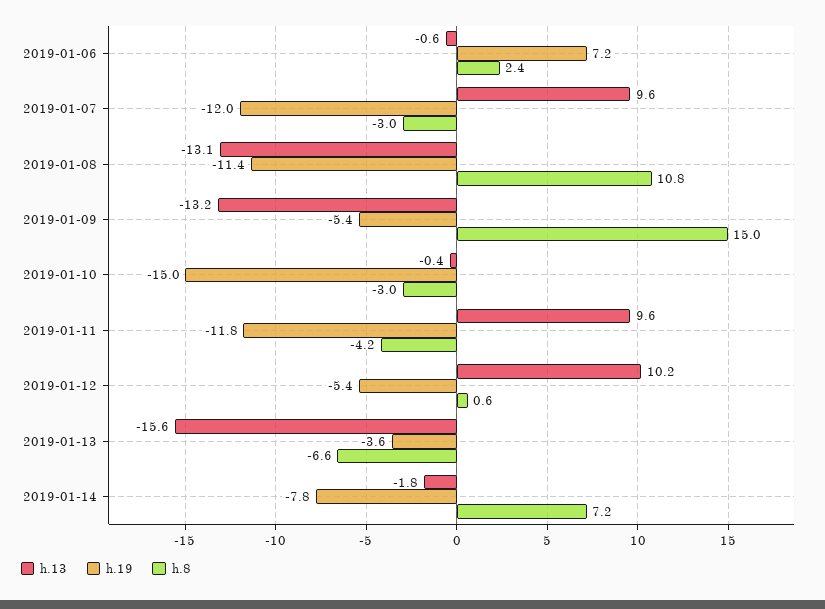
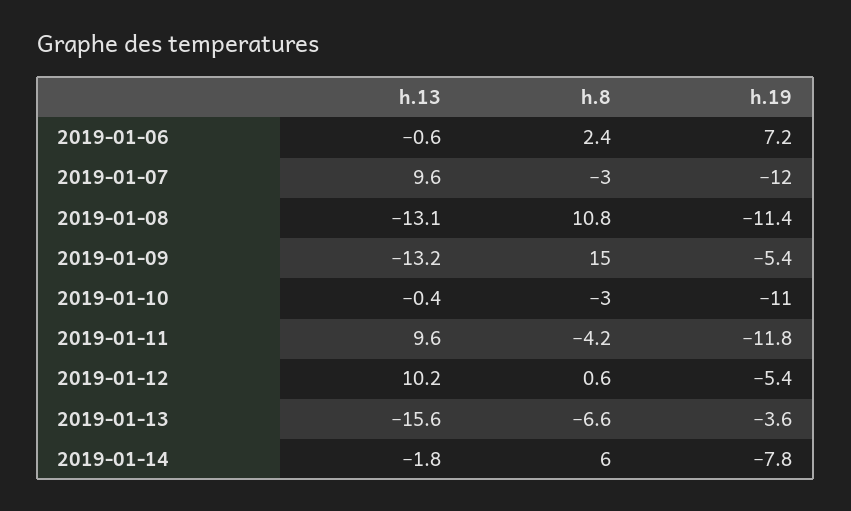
  {
    "h.13": {
      "2019-01-06": -0.6,
      "2019-01-07": 9.6,
      "2019-01-08": -13.1,
      "2019-01-09": -13.2,
      "2019-01-10": -0.4,
      "2019-01-11": 9.6,
      "2019-01-12": 10.2,
      "2019-01-13": -15.6,
      "2019-01-14": -1.8
    },
    "h.19": {
      "2019-01-06": 7.2,
      "2019-01-07": -12,
      "2019-01-08": -11.4,
      "2019-01-09": -5.4,
-     "2019-01-10": -15,
+     "2019-01-10": -11,
      "2019-01-11": -11.8,
      "2019-01-12": -5.4,
      "2019-01-13": -3.6,
      "2019-01-14": -7.8
    },
    "h.8": {
      "2019-01-06": 2.4,
      "2019-01-07": -3,
      "2019-01-08": 10.8,
      "2019-01-09": 15,
      "2019-01-10": -3,
      "2019-01-11": -4.2,
      "2019-01-12": 0.6,
      "2019-01-13": -6.6,
-     "2019-01-14": 7.2
+     "2019-01-14": 6
    }
  }

